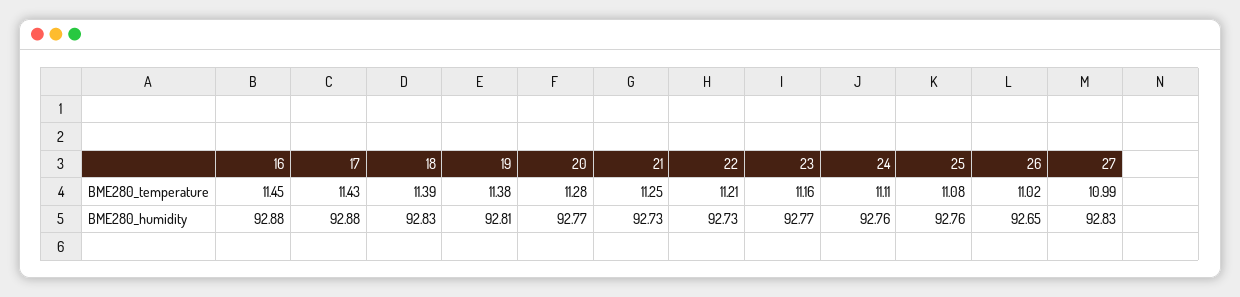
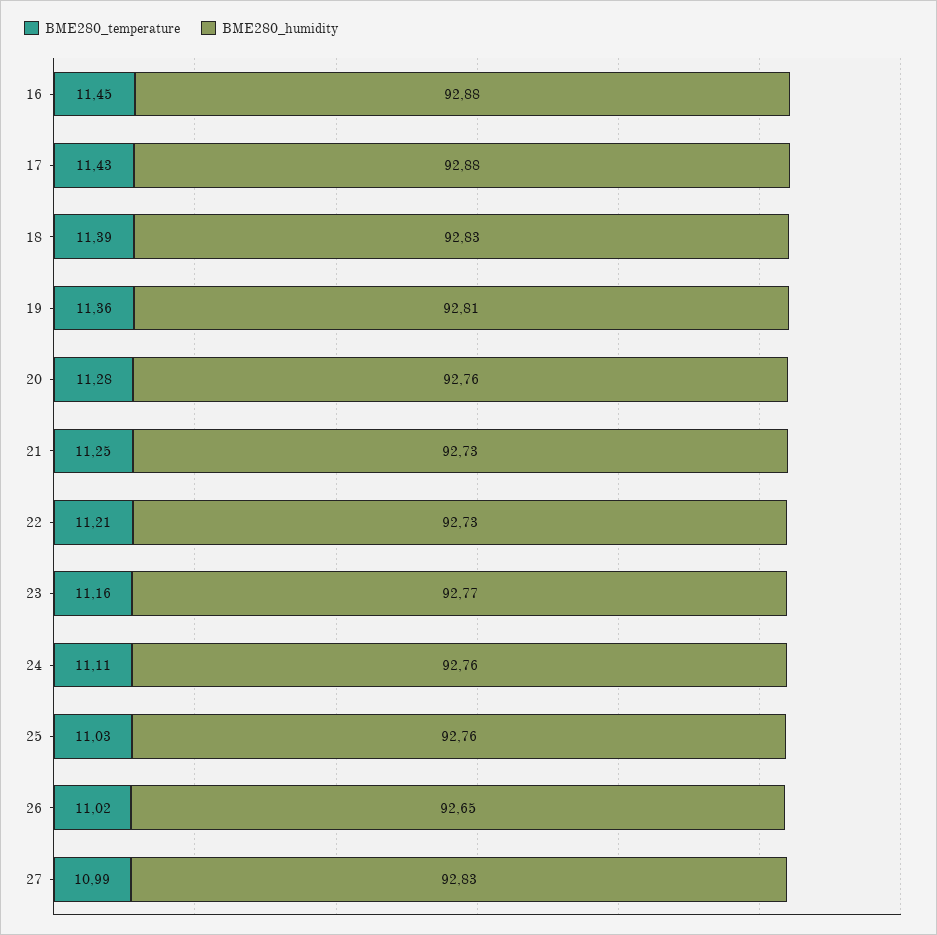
  {
    "BME280_temperature": {
      "16": 11.45,
      "17": 11.43,
      "18": 11.39,
-     "19": 11.38,
+     "19": 11.36,
      "20": 11.28,
      "21": 11.25,
      "22": 11.21,
      "23": 11.16,
      "24": 11.11,
-     "25": 11.08,
+     "25": 11.03,
      "26": 11.02,
      "27": 10.99
    },
    "BME280_humidity": {
      "16": 92.88,
      "17": 92.88,
      "18": 92.83,
      "19": 92.81,
-     "20": 92.77,
+     "20": 92.76,
      "21": 92.73,
      "22": 92.73,
      "23": 92.77,
      "24": 92.76,
      "25": 92.76,
      "26": 92.65,
      "27": 92.83
    }
  }

